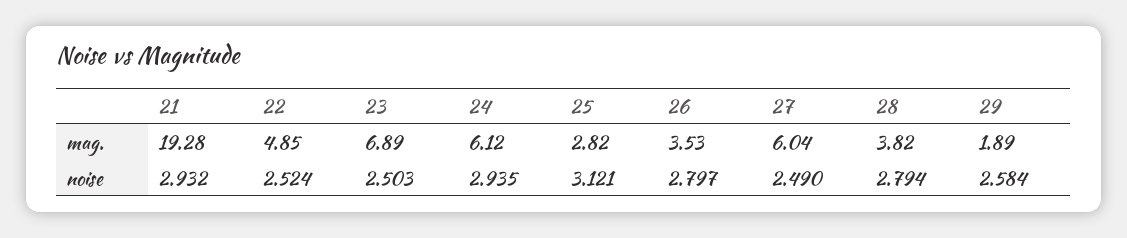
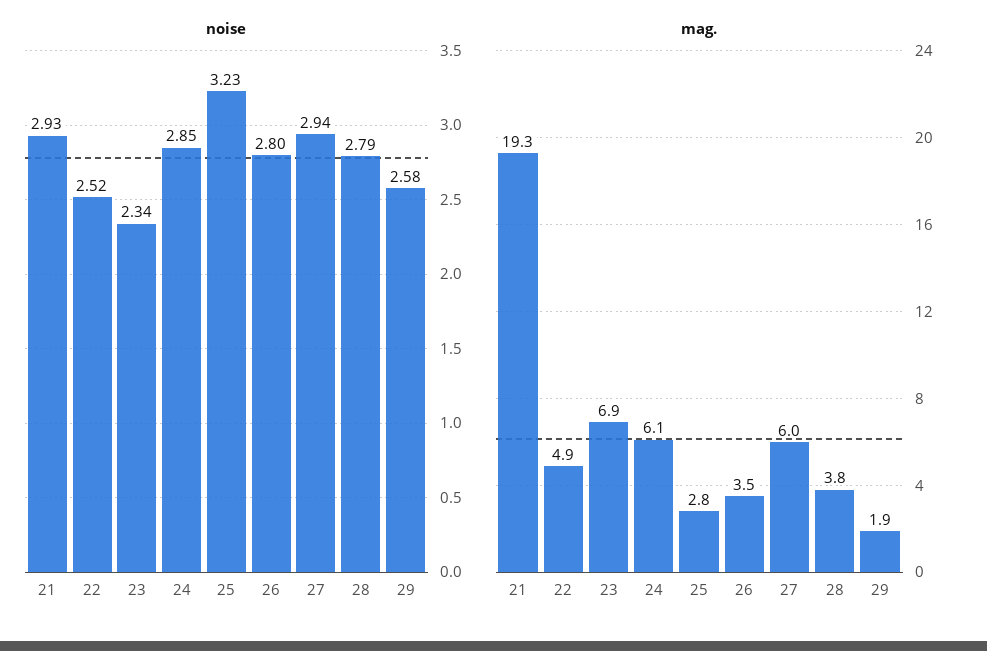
  {
    "mag.": {
      "21": 19.28,
      "22": 4.85,
      "23": 6.89,
      "24": 6.12,
      "25": 2.82,
      "26": 3.53,
      "27": 6.04,
      "28": 3.82,
      "29": 1.89
    },
    "noise": {
      "21": 2.932,
      "22": 2.524,
-     "23": 2.503,
+     "23": 2.34,
-     "24": 2.935,
+     "24": 2.85,
-     "25": 3.121,
+     "25": 3.23,
      "26": 2.797,
-     "27": 2.49,
+     "27": 2.94,
      "28": 2.794,
      "29": 2.584
    }
  }

